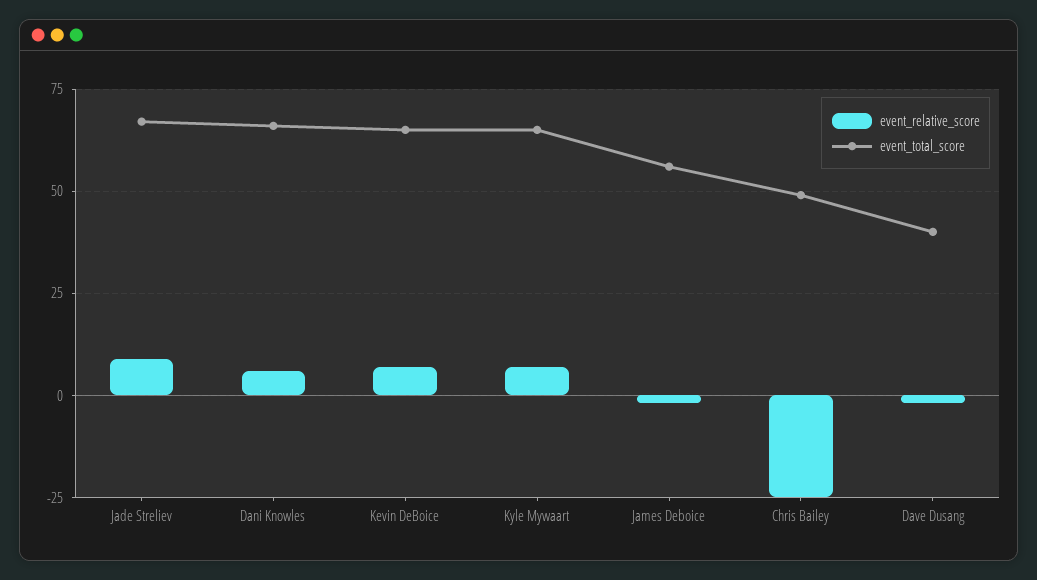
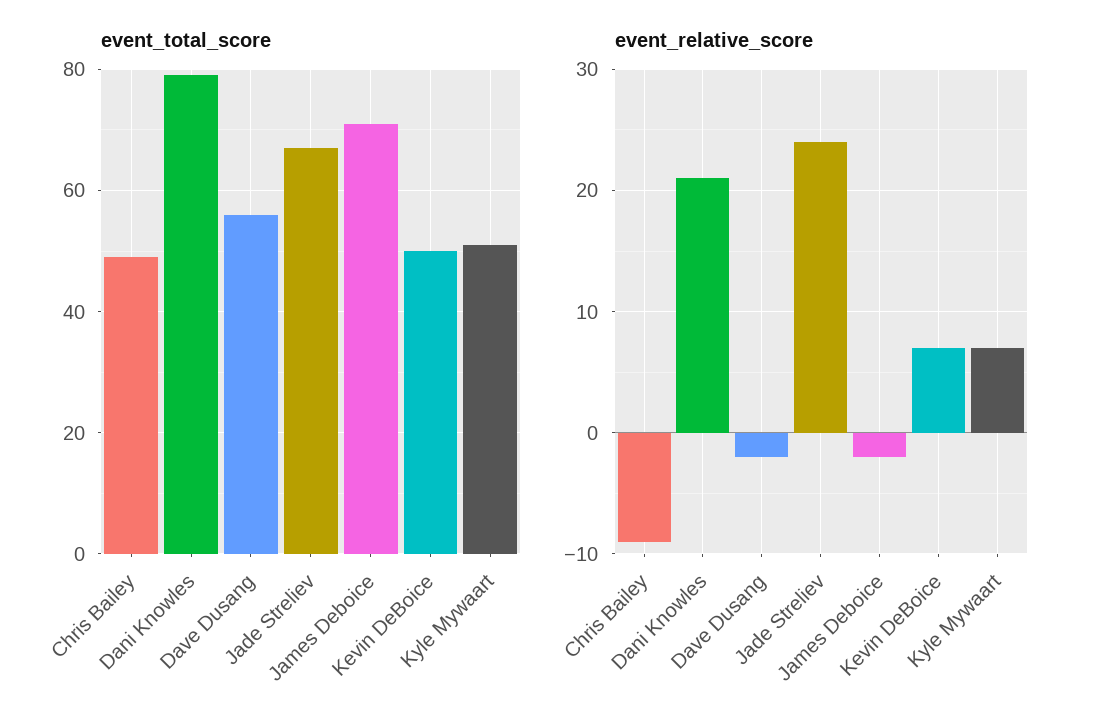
  {
    "event_relative_score": {
-     "Jade Streliev": 10,
+     "Jade Streliev": 24,
-     "Dani Knowles": 5,
+     "Dani Knowles": 21,
      "Kevin DeBoice": 7,
      "Kyle Mywaart": 7,
      "James Deboice": -2,
-     "Chris Bailey": -25,
+     "Chris Bailey": -9,
      "Dave Dusang": -2
    },
    "event_total_score": {
      "Jade Streliev": 65,
-     "Dani Knowles": 65,
+     "Dani Knowles": 80,
-     "Kevin DeBoice": 65,
+     "Kevin DeBoice": 50,
-     "Kyle Mywaart": 65,
+     "Kyle Mywaart": 50,
-     "James Deboice": 55,
+     "James Deboice": 70,
      "Chris Bailey": 50,
-     "Dave Dusang": 40
+     "Dave Dusang": 55
    }
  }

